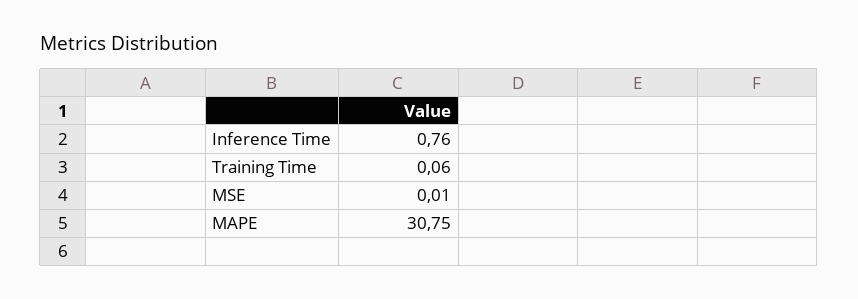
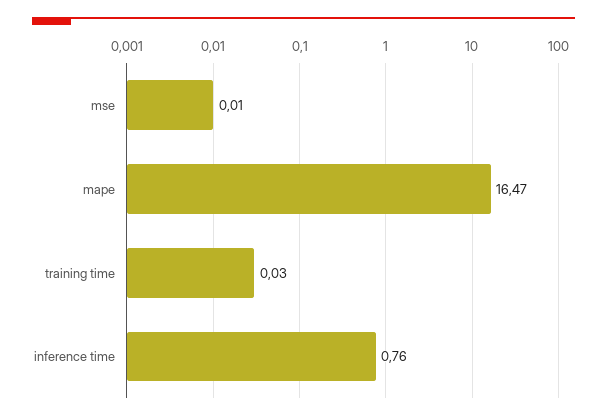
  {
    "Inference Time": 0.76,
-   "Training Time": 0.06,
+   "Training Time": 0.03,
    "MSE": 0.01,
-   "MAPE": 30.75
+   "MAPE": 16.47
  }

